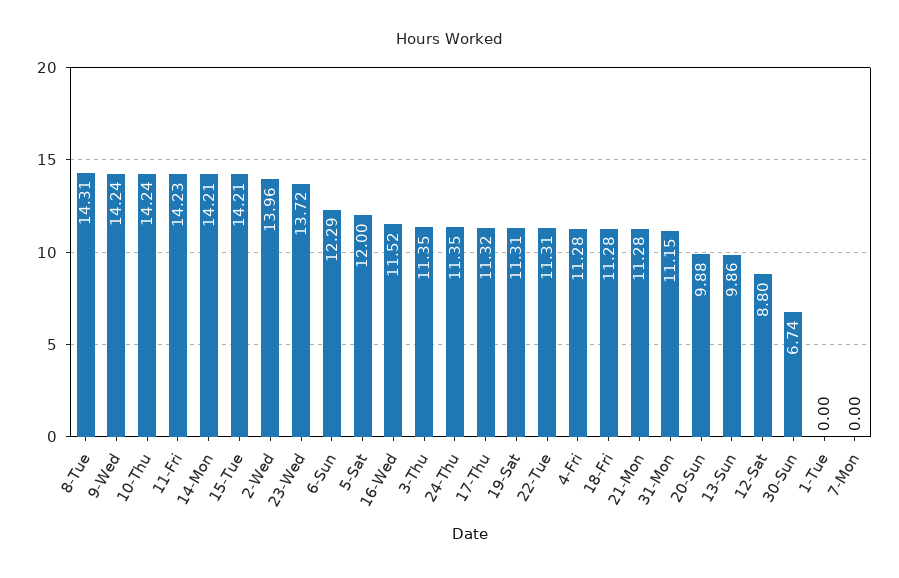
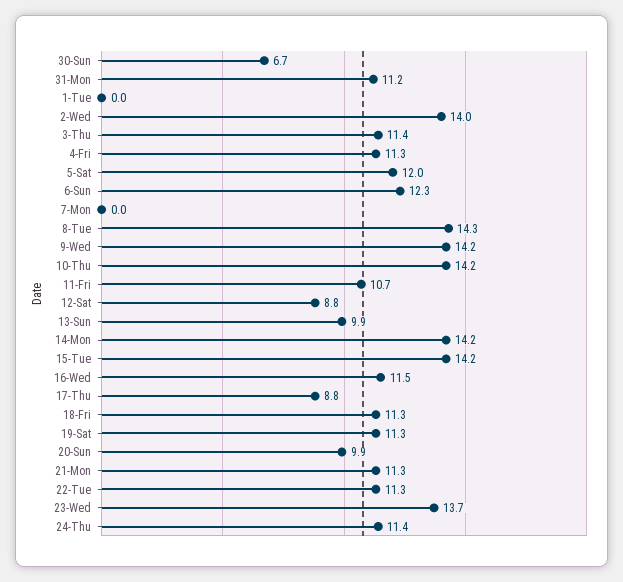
  {
    "8-Tue": 14.31,
    "9-Wed": 14.24,
    "10-Thu": 14.24,
-   "11-Fri": 14.23,
+   "11-Fri": 10.7,
    "14-Mon": 14.21,
    "15-Tue": 14.21,
    "2-Wed": 13.96,
    "23-Wed": 13.72,
    "6-Sun": 12.29,
    "5-Sat": 12,
    "16-Wed": 11.52,
    "3-Thu": 11.35,
    "24-Thu": 11.35,
-   "17-Thu": 11.32,
+   "17-Thu": 8.8,
    "19-Sat": 11.31,
    "22-Tue": 11.31,
    "4-Fri": 11.28,
    "18-Fri": 11.28,
    "21-Mon": 11.28,
    "31-Mon": 11.15,
    "20-Sun": 9.88,
    "13-Sun": 9.86,
    "12-Sat": 8.8,
    "30-Sun": 6.74,
    "1-Tue": 0,
    "7-Mon": 0
  }

